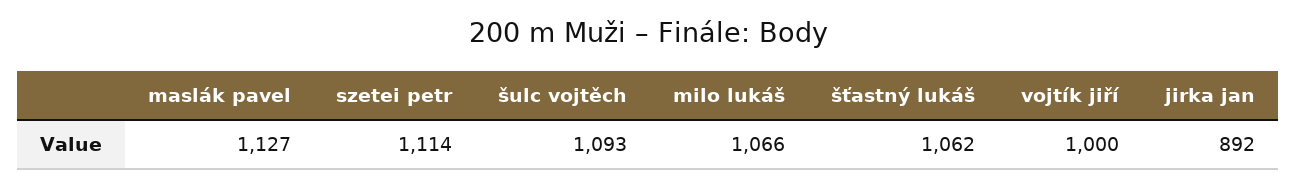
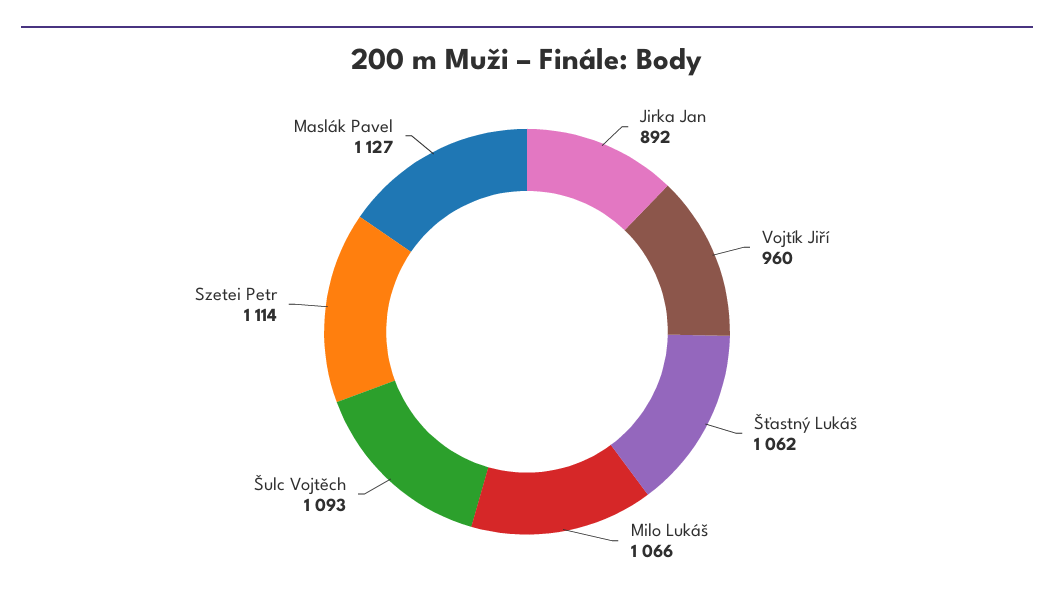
  {
    "maslák pavel": 1127,
    "szetei petr": 1114,
    "šulc vojtěch": 1093,
    "milo lukáš": 1066,
    "šťastný lukáš": 1062,
-   "vojtík jiří": 1000,
+   "vojtík jiří": 960,
    "jirka jan": 892
  }

